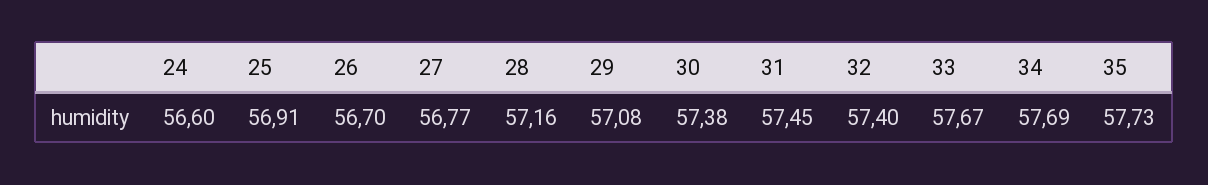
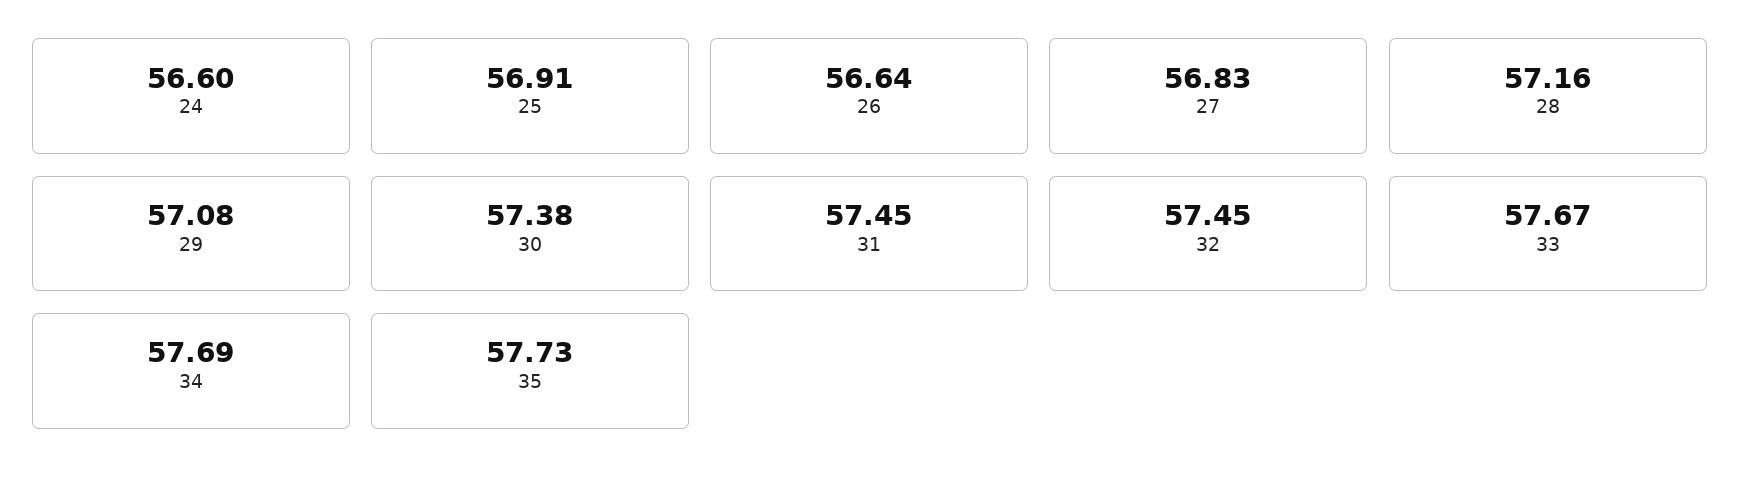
  {
    "24": 56.6,
    "25": 56.91,
-   "26": 56.7,
+   "26": 56.64,
-   "27": 56.77,
+   "27": 56.83,
    "28": 57.16,
    "29": 57.08,
    "30": 57.38,
    "31": 57.45,
-   "32": 57.4,
+   "32": 57.45,
    "33": 57.67,
    "34": 57.69,
    "35": 57.73
  }

